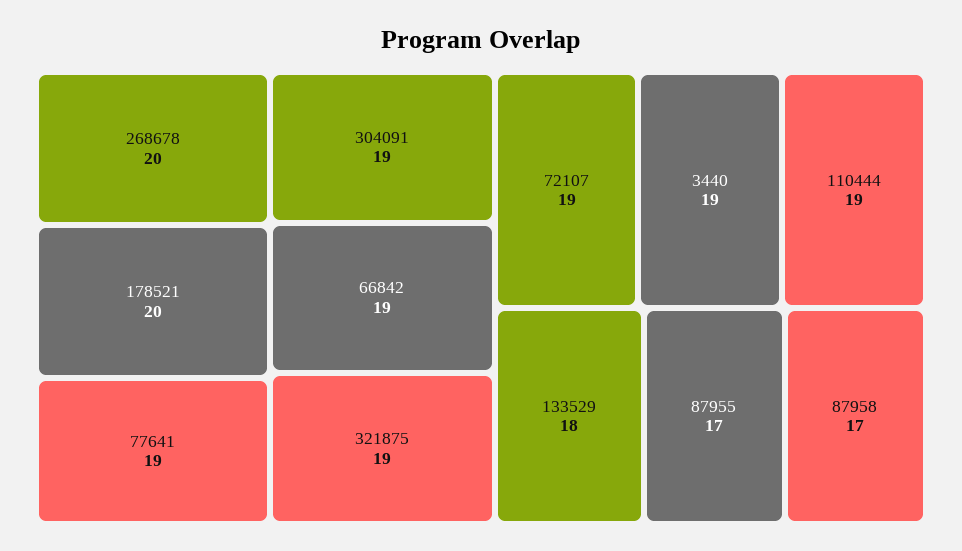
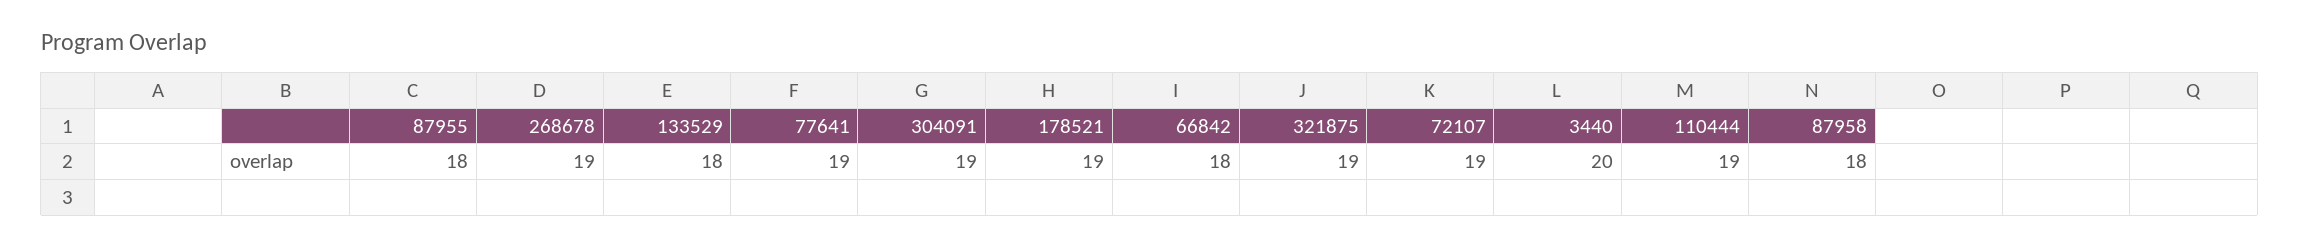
  {
-   "268678": 20,
+   "268678": 19,
-   "178521": 20,
+   "178521": 19,
    "77641": 19,
    "304091": 19,
-   "66842": 19,
+   "66842": 18,
    "321875": 19,
    "72107": 19,
-   "3440": 19,
+   "3440": 20,
    "110444": 19,
    "133529": 18,
-   "87955": 17,
+   "87955": 18,
-   "87958": 17
+   "87958": 18
  }

